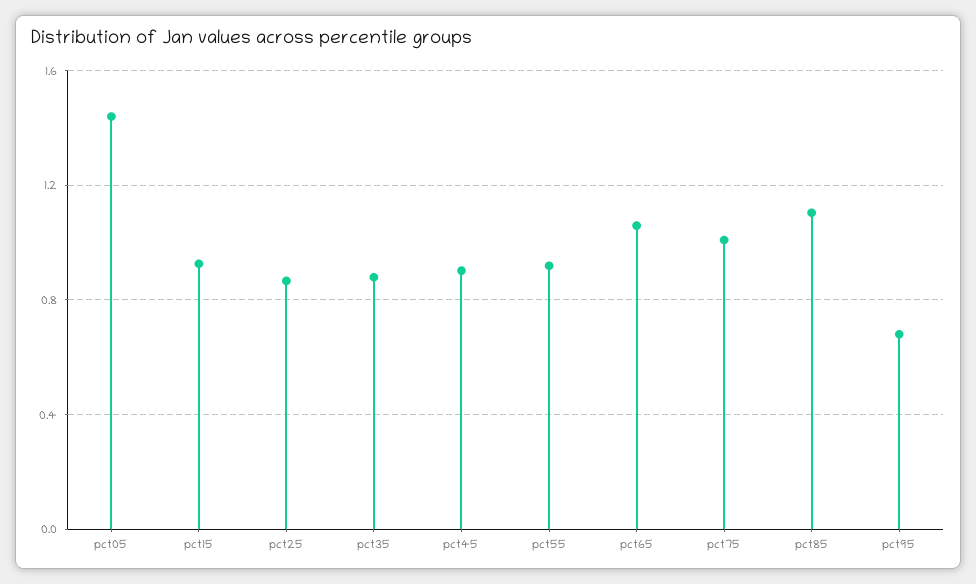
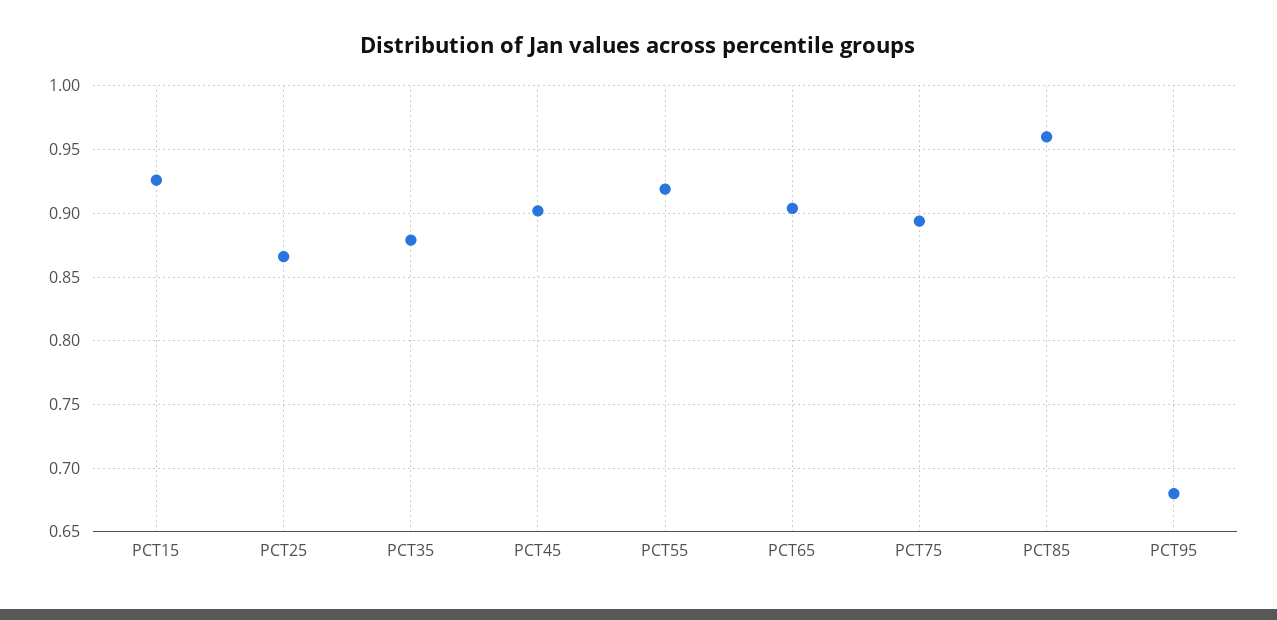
  {
-   "pct05": 1.45,
    "pct15": 0.925,
    "pct25": 0.865,
    "pct35": 0.88,
    "pct45": 0.9,
    "pct55": 0.92,
-   "pct65": 1.05,
+   "pct65": 0.905,
-   "pct75": 1,
+   "pct75": 0.895,
-   "pct85": 1.1,
+   "pct85": 0.96,
    "pct95": 0.68
  }

